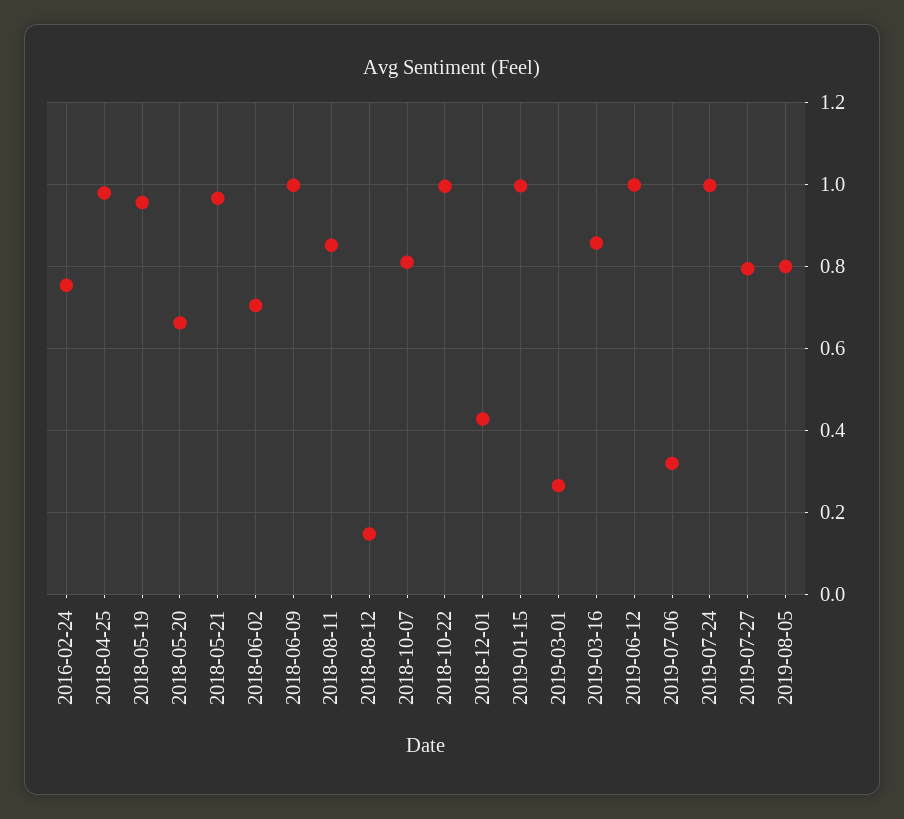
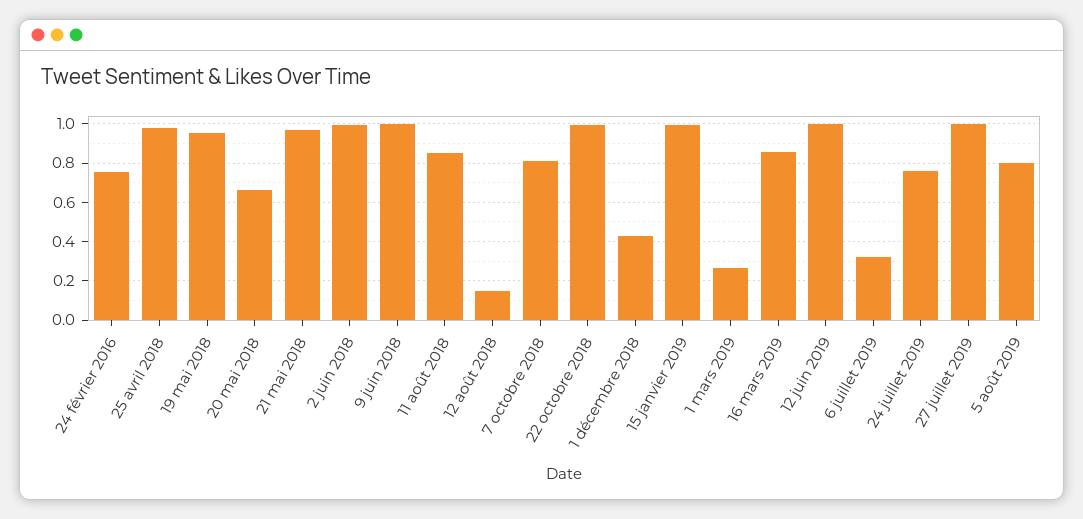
  {
    "2016-02-24": 0.76,
    "2018-04-25": 0.98,
    "2018-05-19": 0.96,
    "2018-05-20": 0.66,
    "2018-05-21": 0.96,
-   "2018-06-02": 0.7,
+   "2018-06-02": 1,
    "2018-06-09": 1,
    "2018-08-11": 0.86,
    "2018-08-12": 0.14,
    "2018-10-07": 0.82,
    "2018-10-22": 1,
    "2018-12-01": 0.42,
    "2019-01-15": 1,
    "2019-03-01": 0.26,
    "2019-03-16": 0.86,
    "2019-06-12": 1,
    "2019-07-06": 0.32,
-   "2019-07-24": 1,
+   "2019-07-24": 0.75,
-   "2019-07-27": 0.8,
+   "2019-07-27": 1,
    "2019-08-05": 0.8
  }

